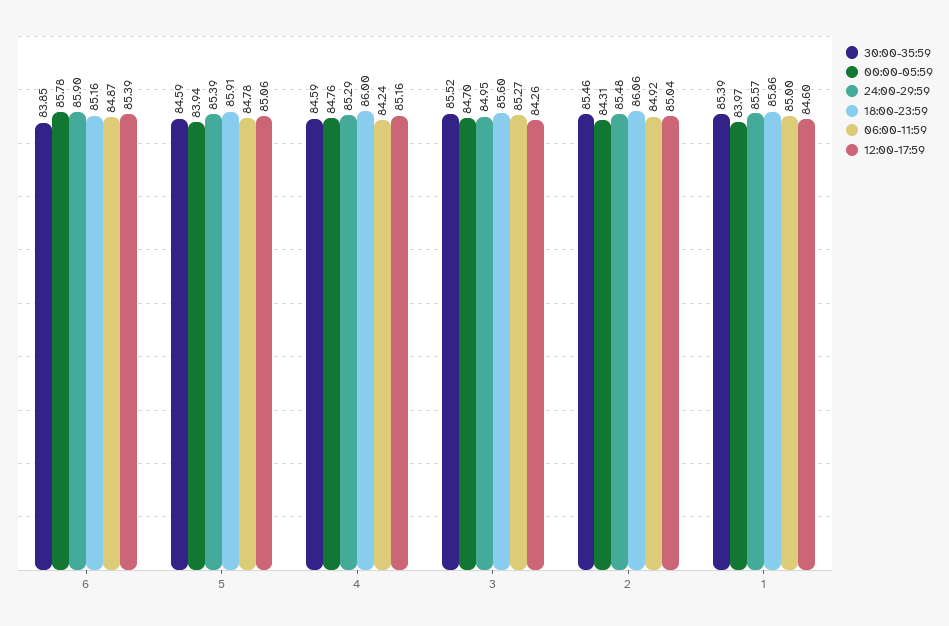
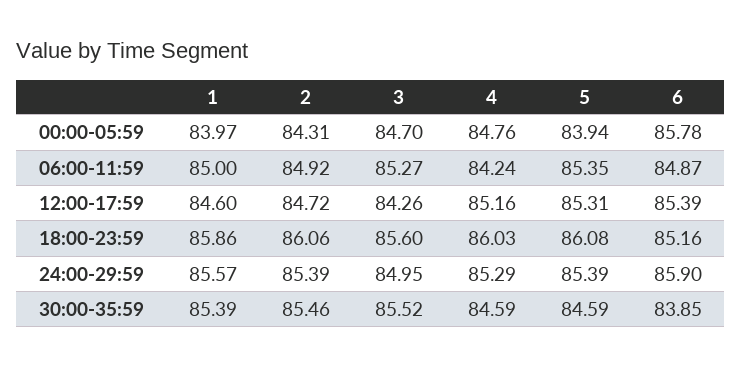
  {
    "30:00-35:59": {
      "6": 83.85,
      "5": 84.59,
      "4": 84.59,
      "3": 85.52,
      "2": 85.46,
      "1": 85.39
    },
    "00:00-05:59": {
      "6": 85.78,
      "5": 83.94,
      "4": 84.76,
      "3": 84.7,
      "2": 84.31,
      "1": 83.97
    },
    "24:00-29:59": {
      "6": 85.9,
      "5": 85.39,
      "4": 85.29,
      "3": 84.95,
-     "2": 85.48,
+     "2": 85.39,
      "1": 85.57
    },
    "18:00-23:59": {
      "6": 85.16,
-     "5": 85.91,
+     "5": 86.08,
-     "4": 86,
+     "4": 86.03,
      "3": 85.6,
      "2": 86.06,
      "1": 85.86
    },
    "06:00-11:59": {
      "6": 84.87,
-     "5": 84.78,
+     "5": 85.35,
      "4": 84.24,
      "3": 85.27,
      "2": 84.92,
      "1": 85
    },
    "12:00-17:59": {
      "6": 85.39,
-     "5": 85.06,
+     "5": 85.31,
      "4": 85.16,
      "3": 84.26,
-     "2": 85.04,
+     "2": 84.72,
      "1": 84.6
    }
  }

